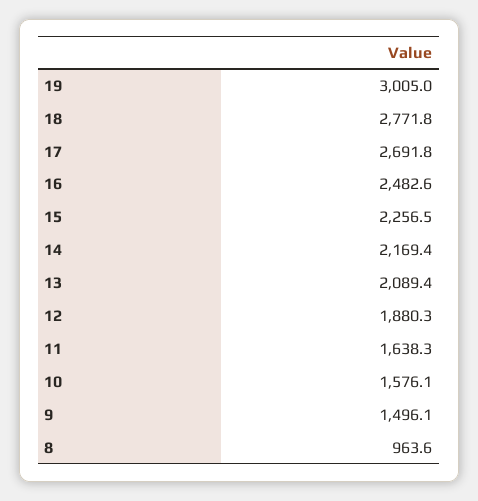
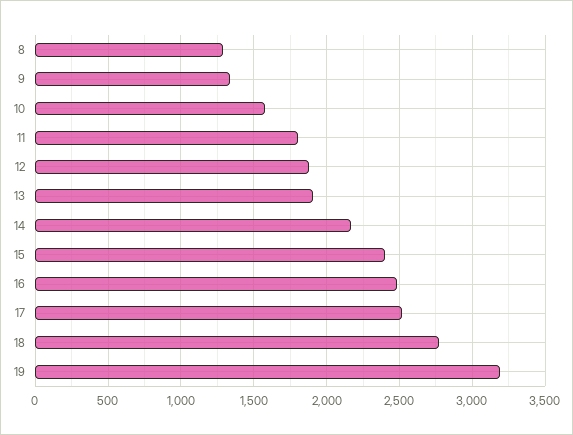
  {
-   "19": 3005,
+   "19": 3200,
    "18": 2771.8,
-   "17": 2691.8,
+   "17": 2500,
    "16": 2482.6,
-   "15": 2256.5,
+   "15": 2400,
    "14": 2169.4,
-   "13": 2089.4,
+   "13": 1900,
    "12": 1880.3,
-   "11": 1638.3,
+   "11": 1800,
    "10": 1576.1,
-   "9": 1496.1,
+   "9": 1350,
-   "8": 963.6
+   "8": 1300
  }

